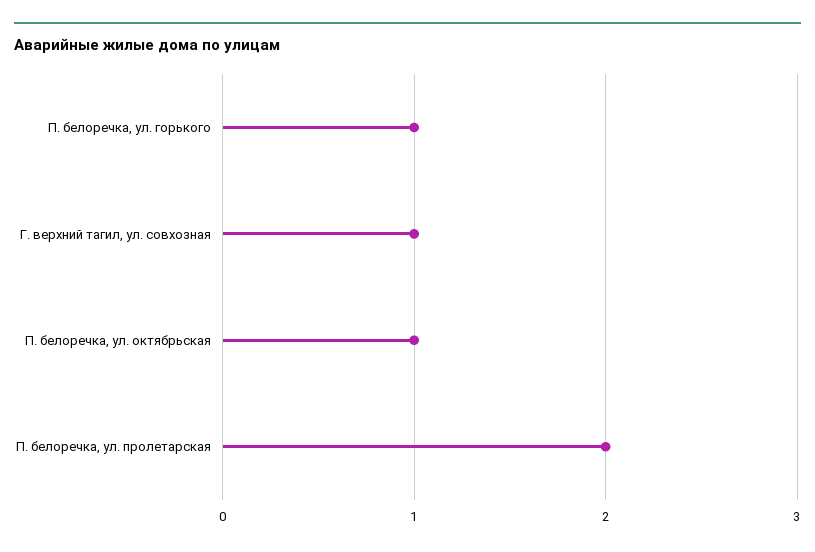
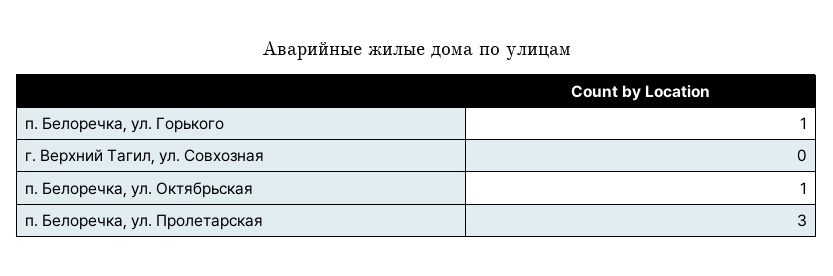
  {
    "П. белоречка, ул. горького": 1,
-   "Г. верхний тагил, ул. совхозная": 1,
+   "Г. верхний тагил, ул. совхозная": 0,
    "П. белоречка, ул. октябрьская": 1,
-   "П. белоречка, ул. пролетарская": 2
+   "П. белоречка, ул. пролетарская": 3
  }

